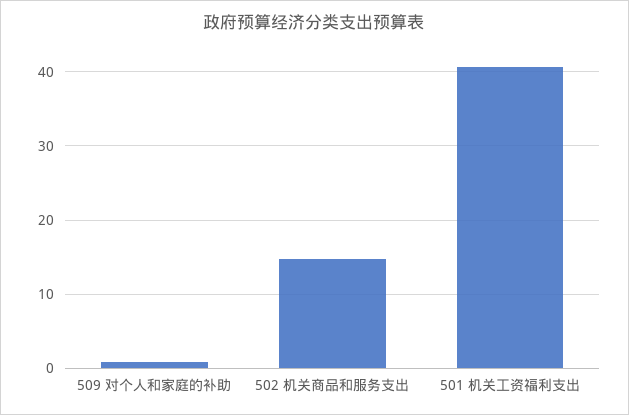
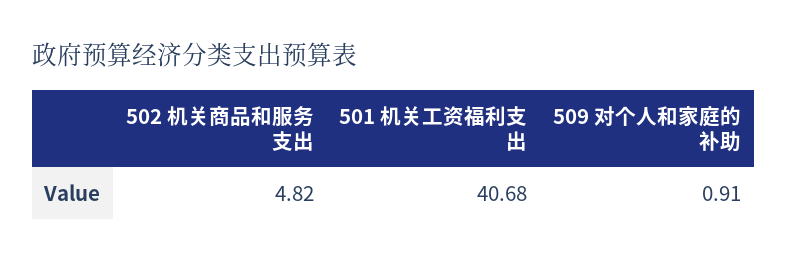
  {
    "509 对个人和家庭的补助": 0.91,
-   "502 机关商品和服务支出": 15,
+   "502 机关商品和服务支出": 4.82,
    "501 机关工资福利支出": 40.68
  }

